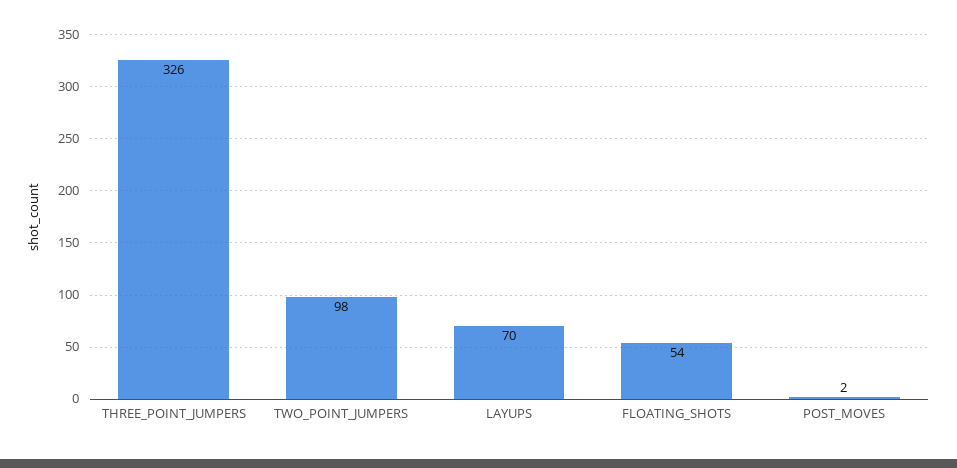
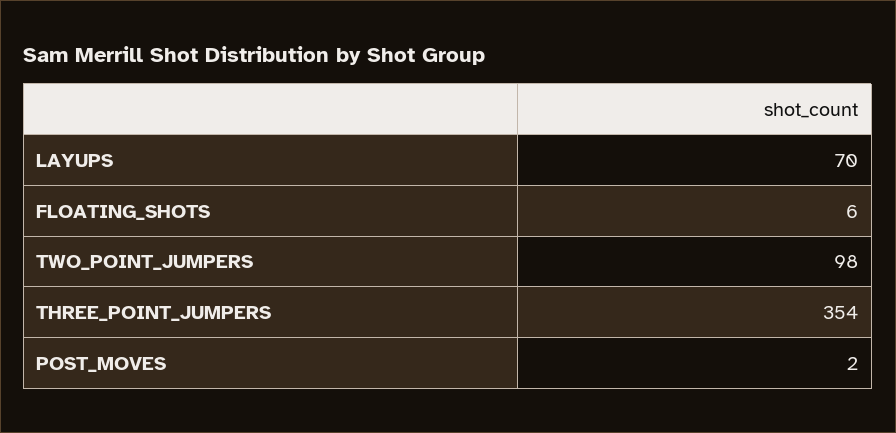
  {
-   "THREE_POINT_JUMPERS": 326,
+   "THREE_POINT_JUMPERS": 354,
    "TWO_POINT_JUMPERS": 98,
    "LAYUPS": 70,
-   "FLOATING_SHOTS": 54,
+   "FLOATING_SHOTS": 6,
    "POST_MOVES": 2
  }

